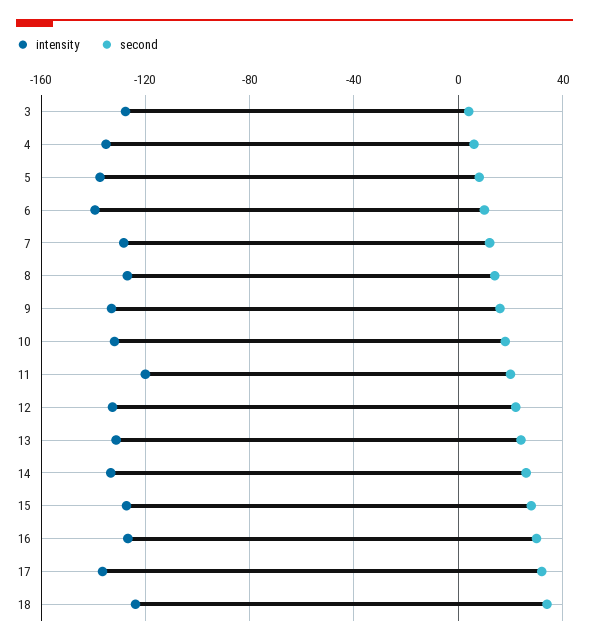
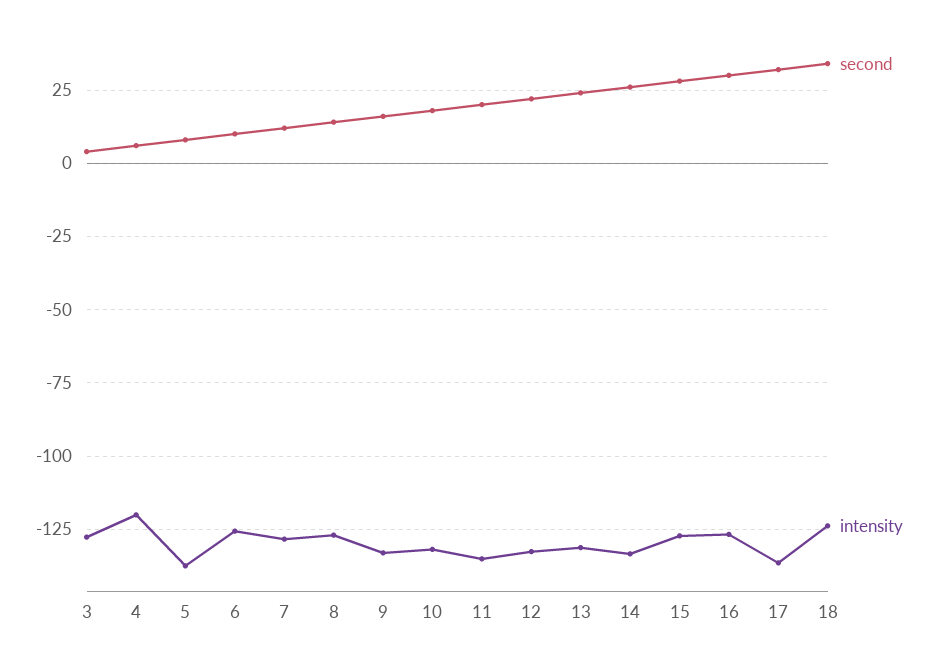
  {
    "intensity": {
      "3": -127.5,
-     "4": -135,
+     "4": -120,
      "5": -137.5,
-     "6": -140,
+     "6": -125,
      "7": -127.5,
      "8": -127.5,
      "9": -132.5,
      "10": -132.5,
-     "11": -120,
+     "11": -135,
      "12": -132.5,
      "13": -130,
      "14": -132.5,
      "15": -127.5,
      "16": -127.5,
      "17": -137.5,
      "18": -125
    },
    "second": {
      "3": 5,
      "4": 5,
      "5": 7.5,
      "6": 10,
      "7": 12.5,
      "8": 15,
      "9": 15,
      "10": 17.5,
      "11": 20,
      "12": 22.5,
      "13": 25,
      "14": 25,
      "15": 27.5,
      "16": 30,
      "17": 32.5,
      "18": 35
    }
  }

